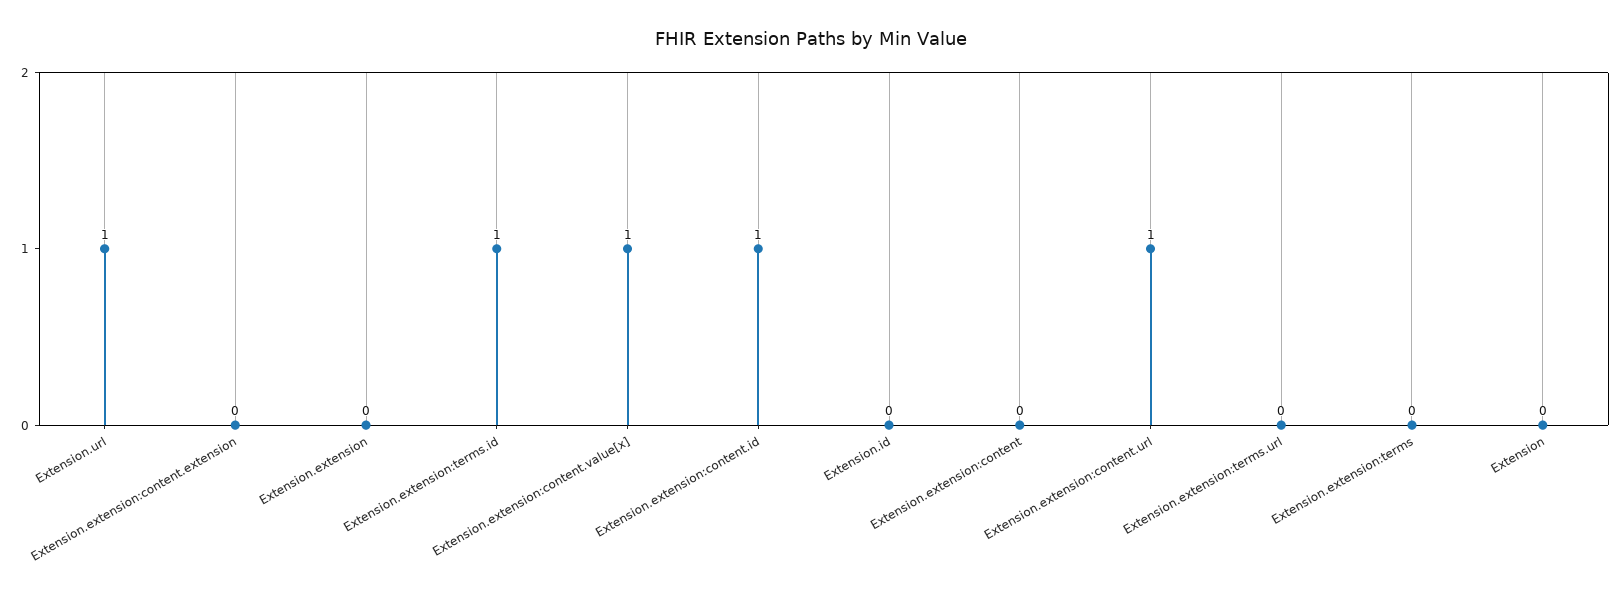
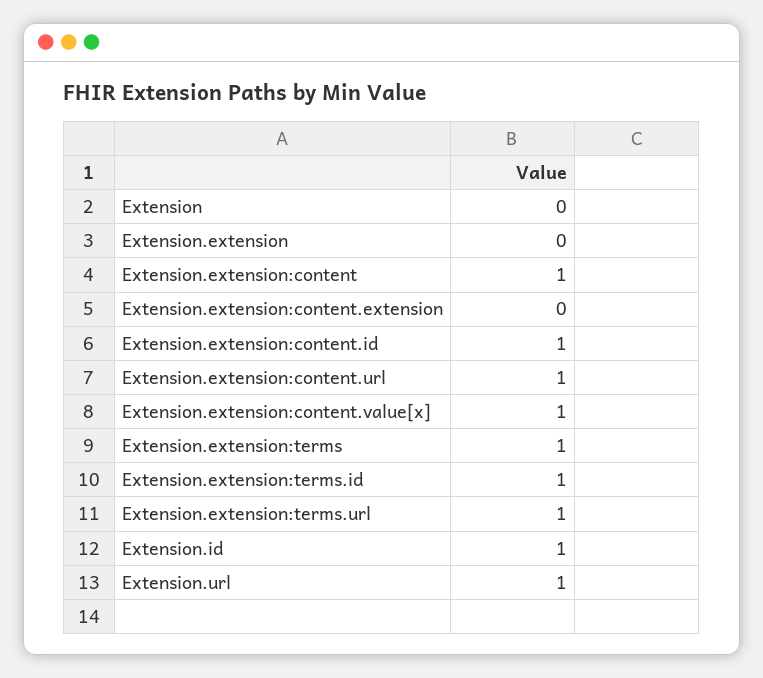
  {
    "Extension.url": 1,
    "Extension.extension:content.extension": 0,
    "Extension.extension": 0,
    "Extension.extension:terms.id": 1,
    "Extension.extension:content.value[x]": 1,
    "Extension.extension:content.id": 1,
-   "Extension.id": 0,
+   "Extension.id": 1,
-   "Extension.extension:content": 0,
+   "Extension.extension:content": 1,
    "Extension.extension:content.url": 1,
-   "Extension.extension:terms.url": 0,
+   "Extension.extension:terms.url": 1,
-   "Extension.extension:terms": 0,
+   "Extension.extension:terms": 1,
    "Extension": 0
  }

